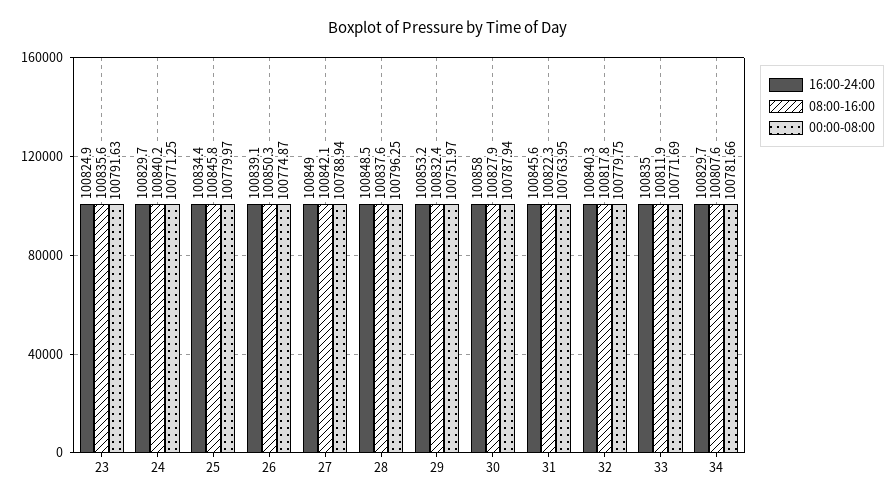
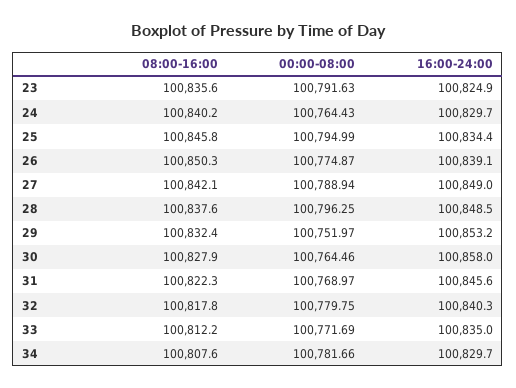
  {
    "16:00-24:00": {
      "23": 100824.9,
      "24": 100829.7,
      "25": 100834.4,
      "26": 100839.1,
      "27": 100849,
      "28": 100848.5,
      "29": 100853.2,
      "30": 100858,
      "31": 100845.6,
      "32": 100840.3,
      "33": 100835,
      "34": 100829.7
    },
    "08:00-16:00": {
      "23": 100835.6,
      "24": 100840.2,
      "25": 100845.8,
      "26": 100850.3,
      "27": 100842.1,
      "28": 100837.6,
      "29": 100832.4,
      "30": 100827.9,
      "31": 100822.3,
      "32": 100817.8,
-     "33": 100811.9,
+     "33": 100812.2,
      "34": 100807.6
    },
    "00:00-08:00": {
      "23": 100791.63,
-     "24": 100771.25,
+     "24": 100764.43,
-     "25": 100779.97,
+     "25": 100794.99,
      "26": 100774.87,
      "27": 100788.94,
      "28": 100796.25,
      "29": 100751.97,
-     "30": 100787.94,
+     "30": 100764.46,
-     "31": 100763.95,
+     "31": 100768.97,
      "32": 100779.75,
      "33": 100771.69,
      "34": 100781.66
    }
  }

